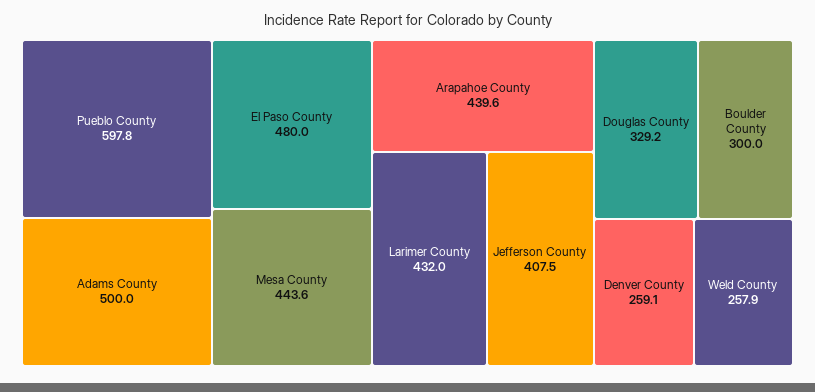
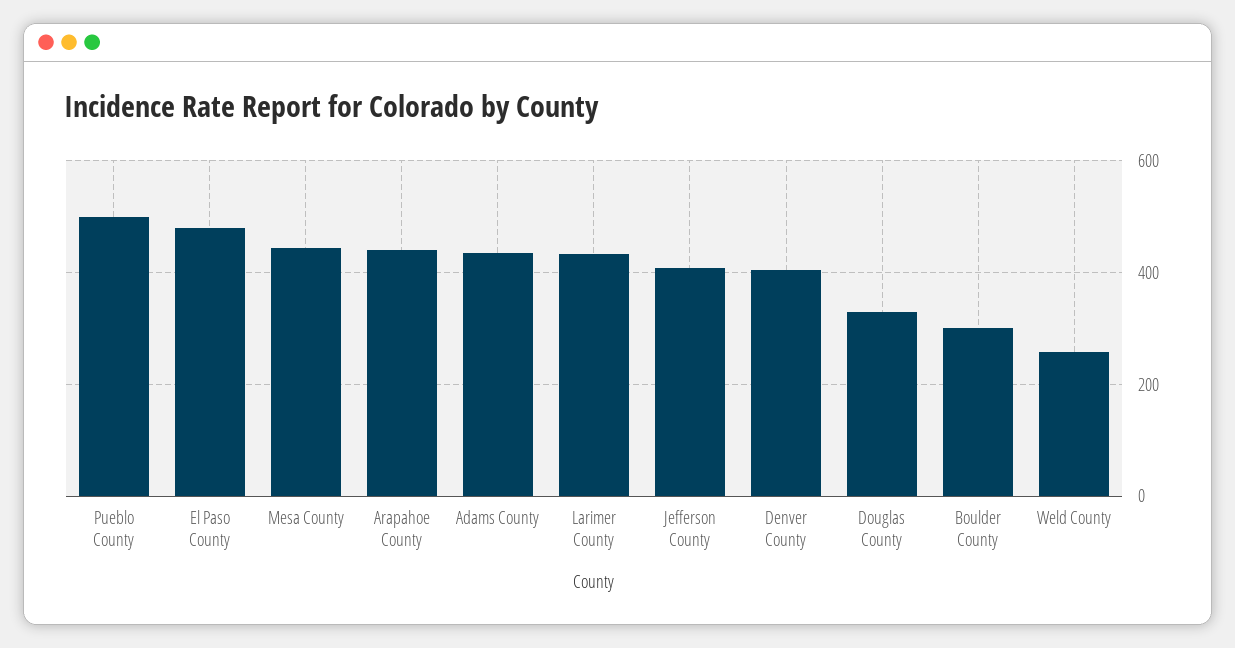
  {
-   "Pueblo County": 597.8,
+   "Pueblo County": 500,
-   "Adams County": 500,
+   "Adams County": 440,
    "El Paso County": 480,
    "Mesa County": 443.6,
    "Arapahoe County": 439.6,
    "Larimer County": 432,
    "Jefferson County": 407.5,
    "Douglas County": 329.2,
    "Boulder County": 300,
-   "Denver County": 259.1,
+   "Denver County": 400,
    "Weld County": 257.9
  }

